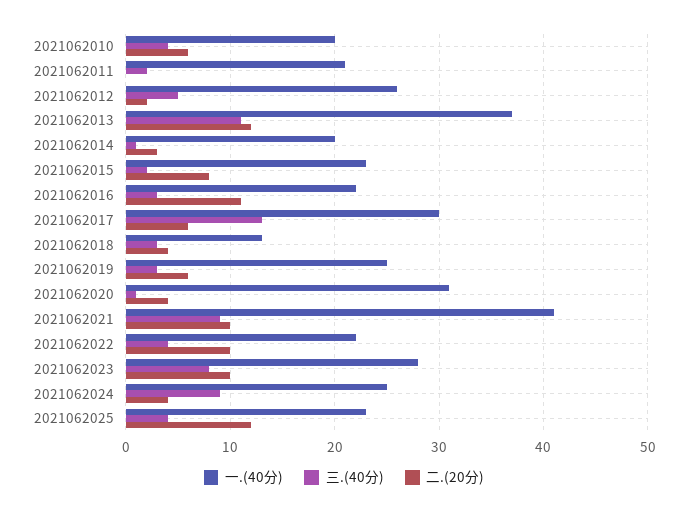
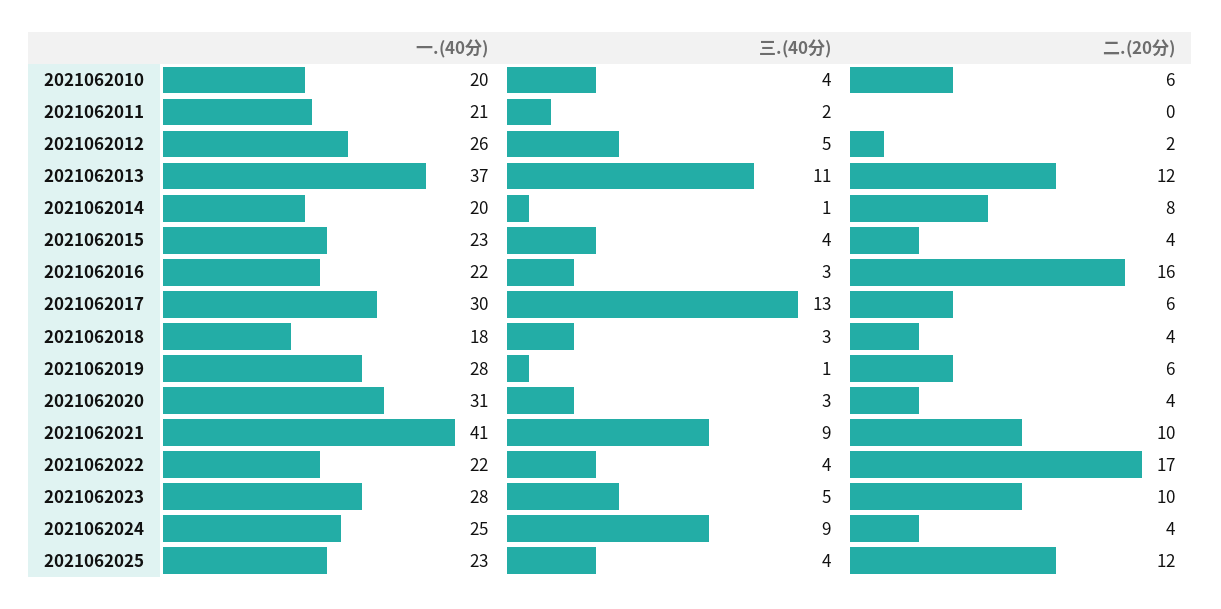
  {
    "一.(40分)": {
      "2021062010": 20,
      "2021062011": 21,
      "2021062012": 26,
      "2021062013": 37,
      "2021062014": 20,
      "2021062015": 23,
      "2021062016": 22,
      "2021062017": 30,
-     "2021062018": 13,
+     "2021062018": 18,
-     "2021062019": 25,
+     "2021062019": 28,
      "2021062020": 31,
      "2021062021": 41,
      "2021062022": 22,
      "2021062023": 28,
      "2021062024": 25,
      "2021062025": 23
    },
    "三.(40分)": {
      "2021062010": 4,
      "2021062011": 2,
      "2021062012": 5,
      "2021062013": 11,
      "2021062014": 1,
-     "2021062015": 2,
+     "2021062015": 4,
      "2021062016": 3,
      "2021062017": 13,
      "2021062018": 3,
-     "2021062019": 3,
+     "2021062019": 1,
-     "2021062020": 1,
+     "2021062020": 3,
      "2021062021": 9,
      "2021062022": 4,
-     "2021062023": 8,
+     "2021062023": 5,
      "2021062024": 9,
      "2021062025": 4
    },
    "二.(20分)": {
      "2021062010": 6,
      "2021062011": 0,
      "2021062012": 2,
      "2021062013": 12,
-     "2021062014": 3,
+     "2021062014": 8,
-     "2021062015": 8,
+     "2021062015": 4,
-     "2021062016": 11,
+     "2021062016": 16,
      "2021062017": 6,
      "2021062018": 4,
      "2021062019": 6,
      "2021062020": 4,
      "2021062021": 10,
-     "2021062022": 10,
+     "2021062022": 17,
      "2021062023": 10,
      "2021062024": 4,
      "2021062025": 12
    }
  }

